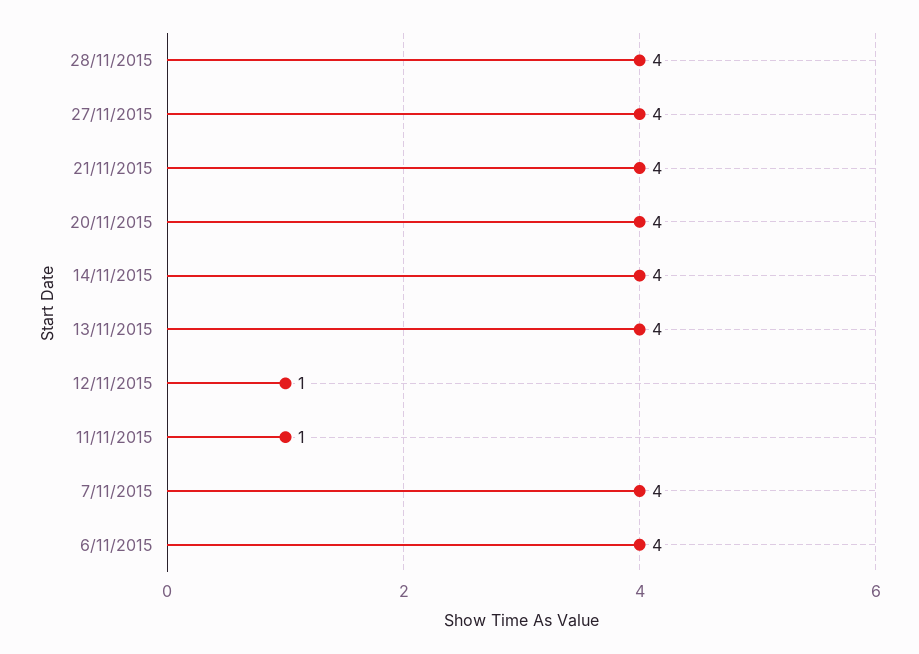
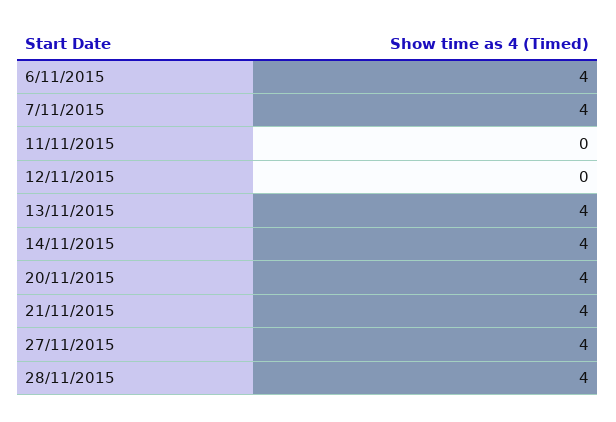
  {
    "28/11/2015": 4,
    "27/11/2015": 4,
    "21/11/2015": 4,
    "20/11/2015": 4,
    "14/11/2015": 4,
    "13/11/2015": 4,
-   "12/11/2015": 1,
+   "12/11/2015": 0,
-   "11/11/2015": 1,
+   "11/11/2015": 0,
    "7/11/2015": 4,
    "6/11/2015": 4
  }

